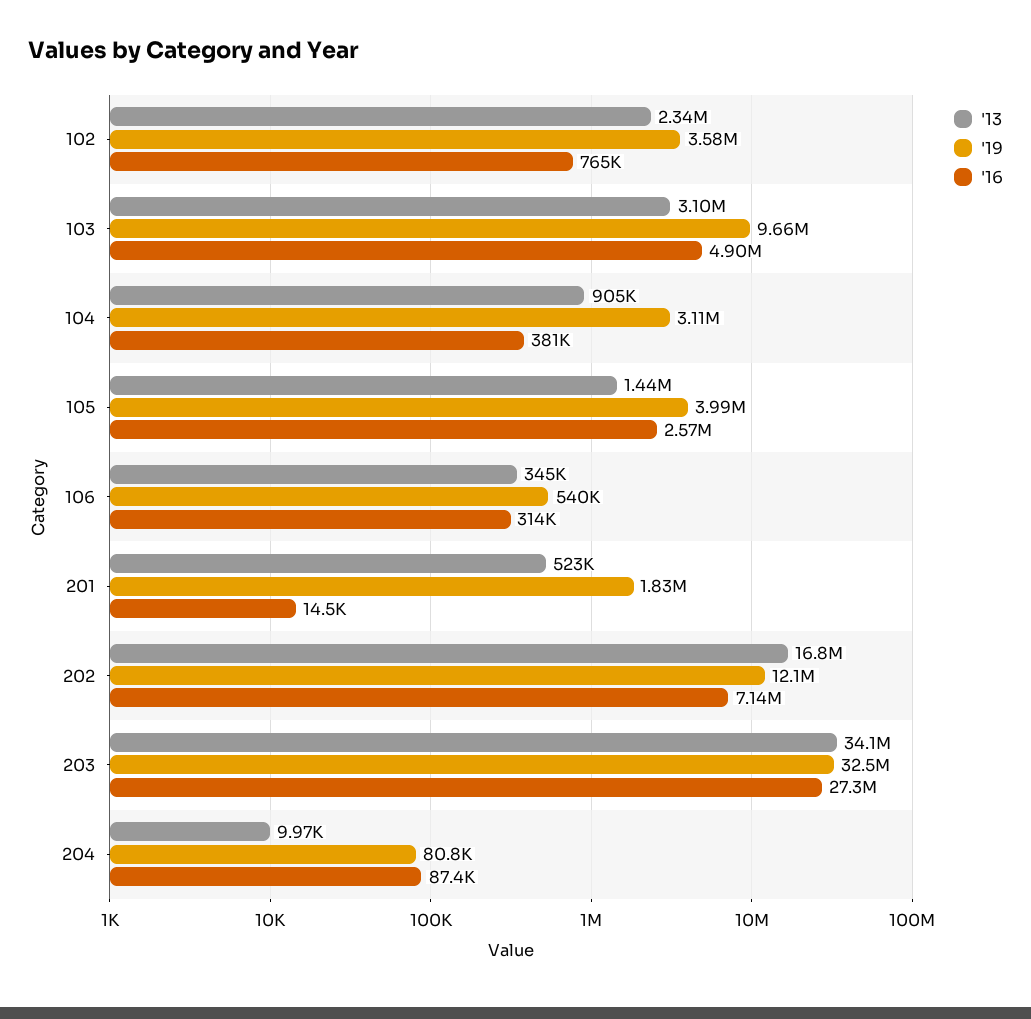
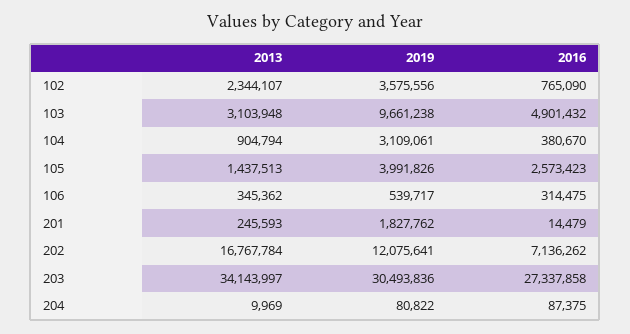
  {
    "'13": {
      "102": 2344107,
      "103": 3103948,
      "104": 904794,
      "105": 1437513,
      "106": 345362,
-     "201": 523000,
+     "201": 245593,
      "202": 16767784,
      "203": 34143997,
      "204": 9969
    },
    "'19": {
      "102": 3575556,
      "103": 9661238,
      "104": 3109061,
      "105": 3991826,
      "106": 539717,
      "201": 1827762,
      "202": 12075641,
-     "203": 32500000,
+     "203": 30493836,
      "204": 80822
    },
    "'16": {
      "102": 765090,
      "103": 4901432,
      "104": 380670,
      "105": 2573423,
      "106": 314475,
      "201": 14479,
      "202": 7136262,
      "203": 27337858,
      "204": 87375
    }
  }

